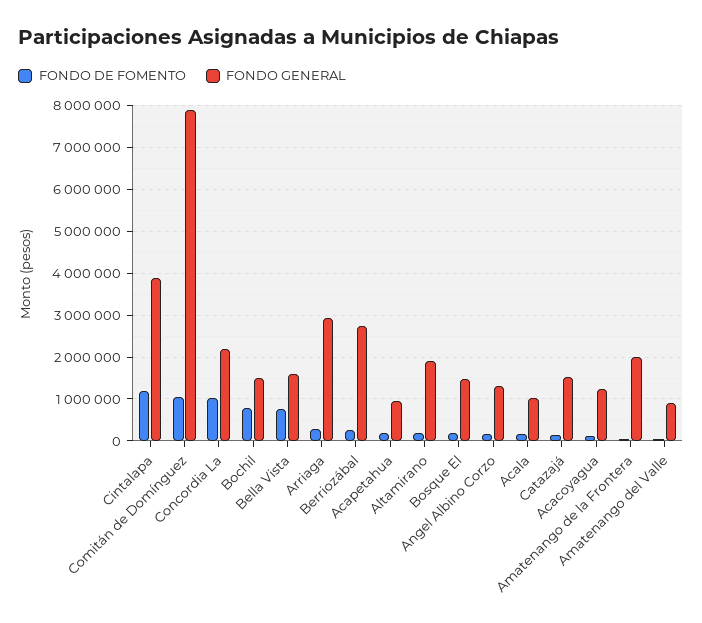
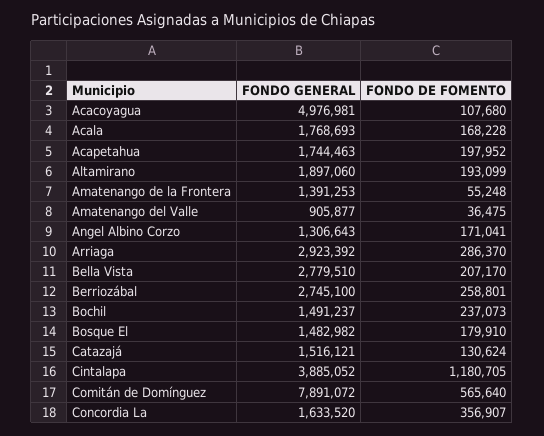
  {
    "FONDO DE FOMENTO": {
      "Cintalapa": 1180705,
-     "Comitán de Domínguez": 1000000,
+     "Comitán de Domínguez": 565640,
-     "Concordia La": 1000000,
+     "Concordia La": 356907,
-     "Bochil": 800000,
+     "Bochil": 237073,
-     "Bella Vista": 800000,
+     "Bella Vista": 207170,
      "Arriaga": 286370,
      "Berriozábal": 258801,
      "Acapetahua": 197952,
      "Altamirano": 193099,
      "Bosque El": 179910,
      "Angel Albino Corzo": 171041,
      "Acala": 168228,
      "Catazajá": 130624,
      "Acacoyagua": 107680,
      "Amatenango de la Frontera": 55248,
      "Amatenango del Valle": 36475
    },
    "FONDO GENERAL": {
      "Cintalapa": 3885052,
      "Comitán de Domínguez": 7891072,
-     "Concordia La": 2200000,
+     "Concordia La": 1633520,
      "Bochil": 1491237,
-     "Bella Vista": 1600000,
+     "Bella Vista": 2779510,
      "Arriaga": 2923392,
      "Berriozábal": 2745100,
-     "Acapetahua": 1000000,
+     "Acapetahua": 1744463,
      "Altamirano": 1897060,
      "Bosque El": 1482982,
      "Angel Albino Corzo": 1306643,
-     "Acala": 1000000,
+     "Acala": 1768693,
      "Catazajá": 1516121,
-     "Acacoyagua": 1200000,
+     "Acacoyagua": 4976981,
-     "Amatenango de la Frontera": 2000000,
+     "Amatenango de la Frontera": 1391253,
      "Amatenango del Valle": 905877
    }
  }

